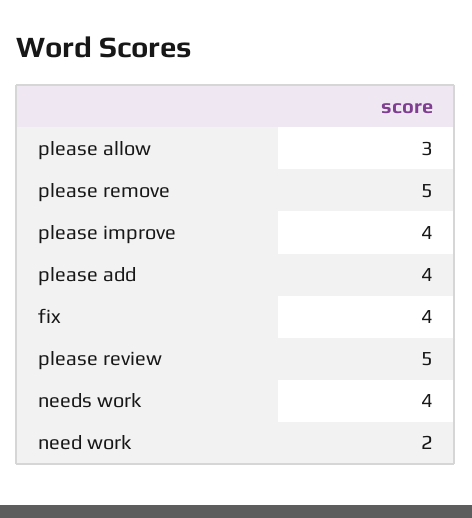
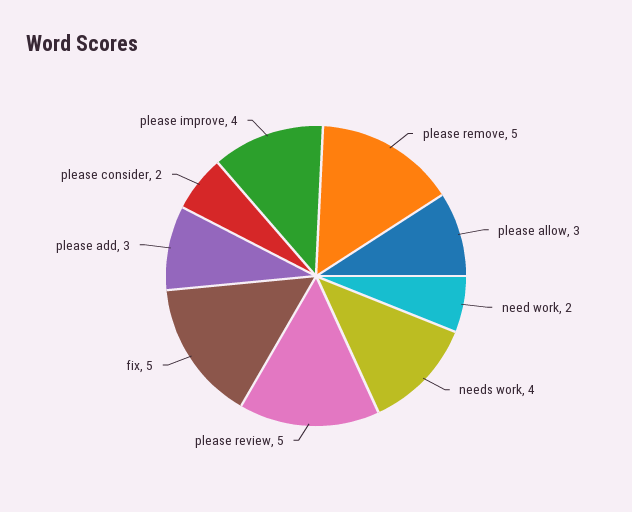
  {
    "please allow": 3,
    "please remove": 5,
    "please improve": 4,
-   "please add": 4,
+   "please add": 3,
-   "fix": 4,
+   "fix": 5,
    "please review": 5,
    "needs work": 4,
-   "need work": 2
+   "need work": 2,
+   "please consider": 2
  }

